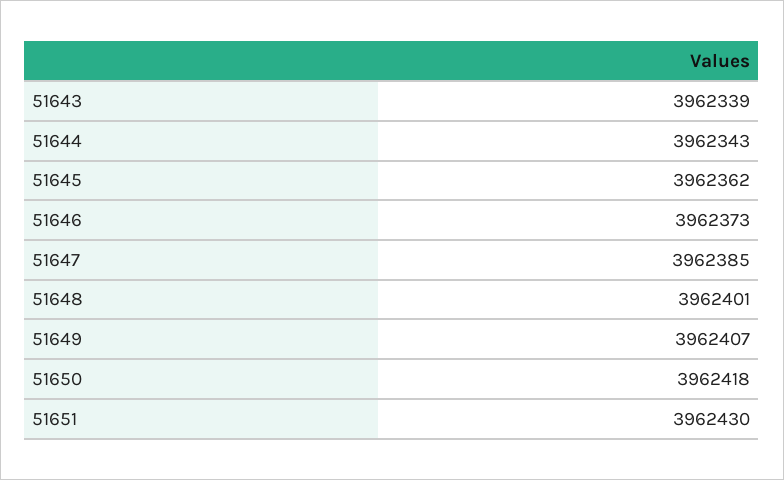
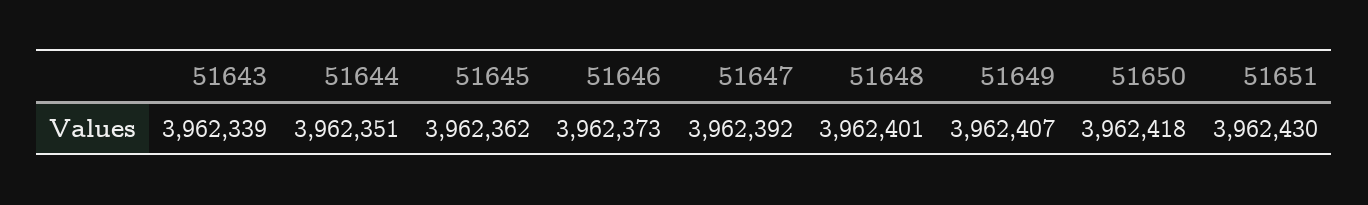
  {
    "51643": 3962339,
-   "51644": 3962343,
+   "51644": 3962351,
    "51645": 3962362,
    "51646": 3962373,
-   "51647": 3962385,
+   "51647": 3962392,
    "51648": 3962401,
    "51649": 3962407,
    "51650": 3962418,
    "51651": 3962430
  }

